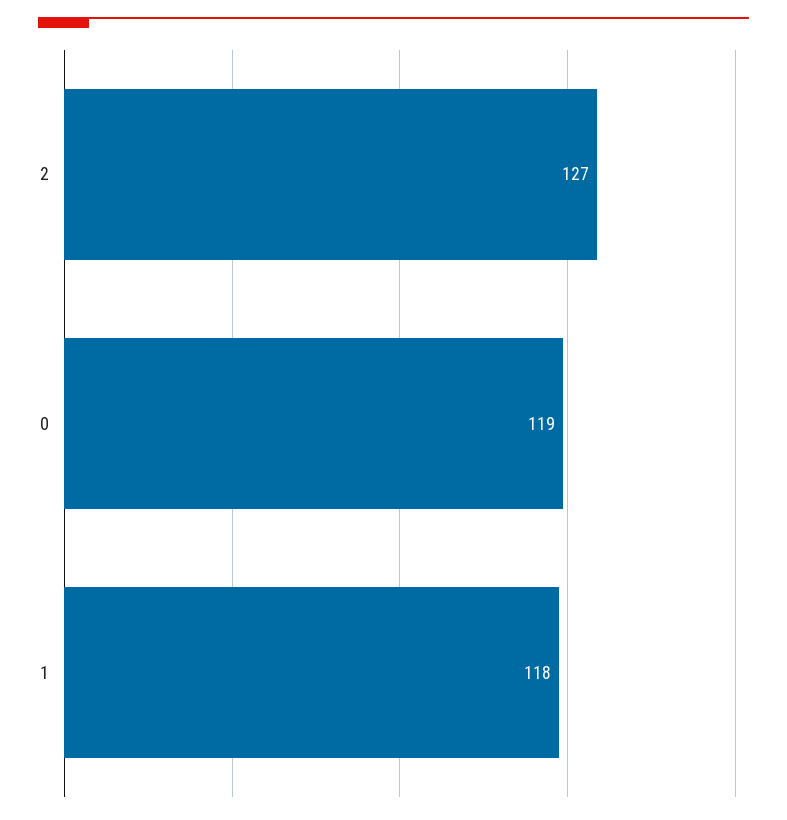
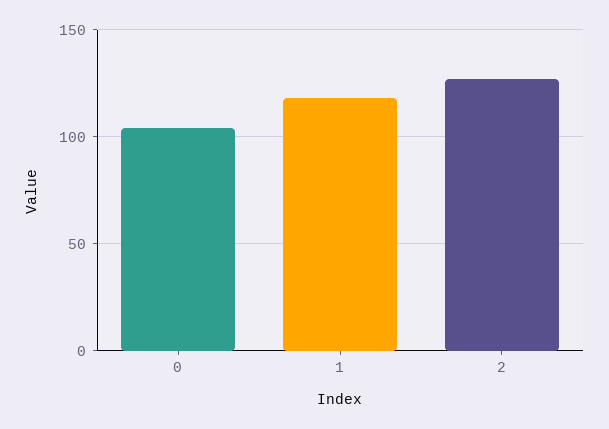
  {
    "2": 127,
-   "0": 119,
+   "0": 105,
    "1": 118
  }

